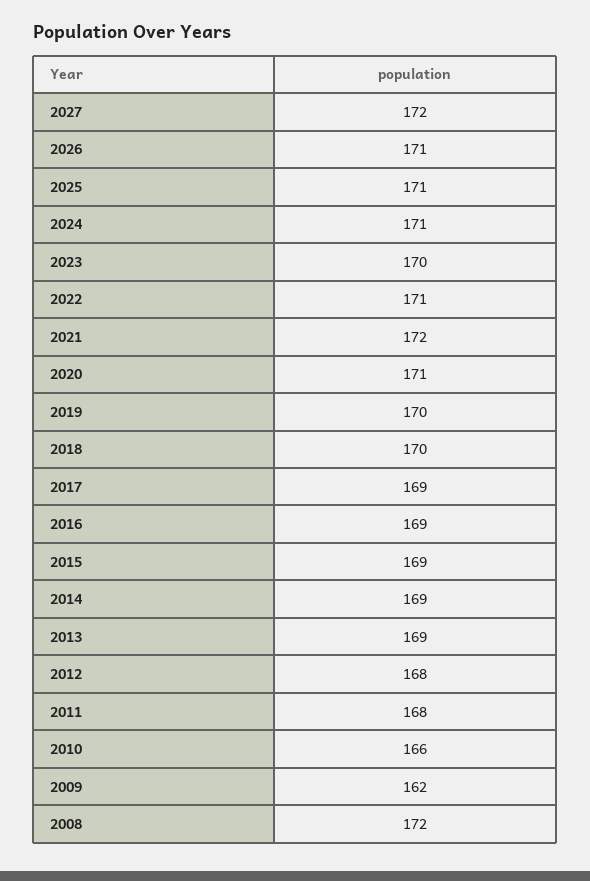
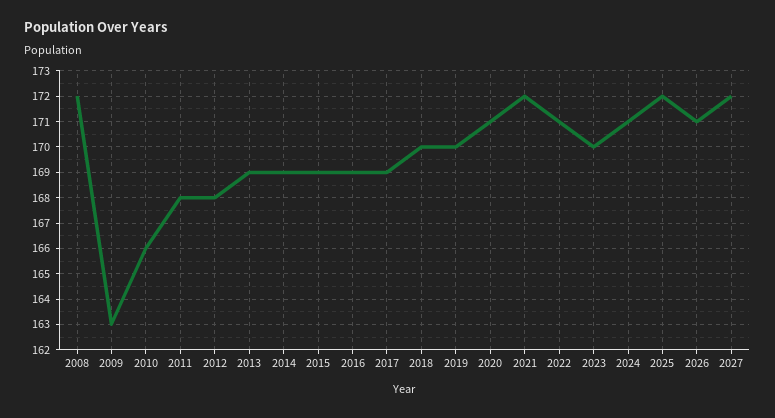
  {
    "2027": 172,
    "2026": 171,
-   "2025": 171,
+   "2025": 172,
    "2024": 171,
    "2023": 170,
    "2022": 171,
    "2021": 172,
    "2020": 171,
    "2019": 170,
    "2018": 170,
    "2017": 169,
    "2016": 169,
    "2015": 169,
    "2014": 169,
    "2013": 169,
    "2012": 168,
    "2011": 168,
    "2010": 166,
-   "2009": 162,
+   "2009": 163,
    "2008": 172
  }

